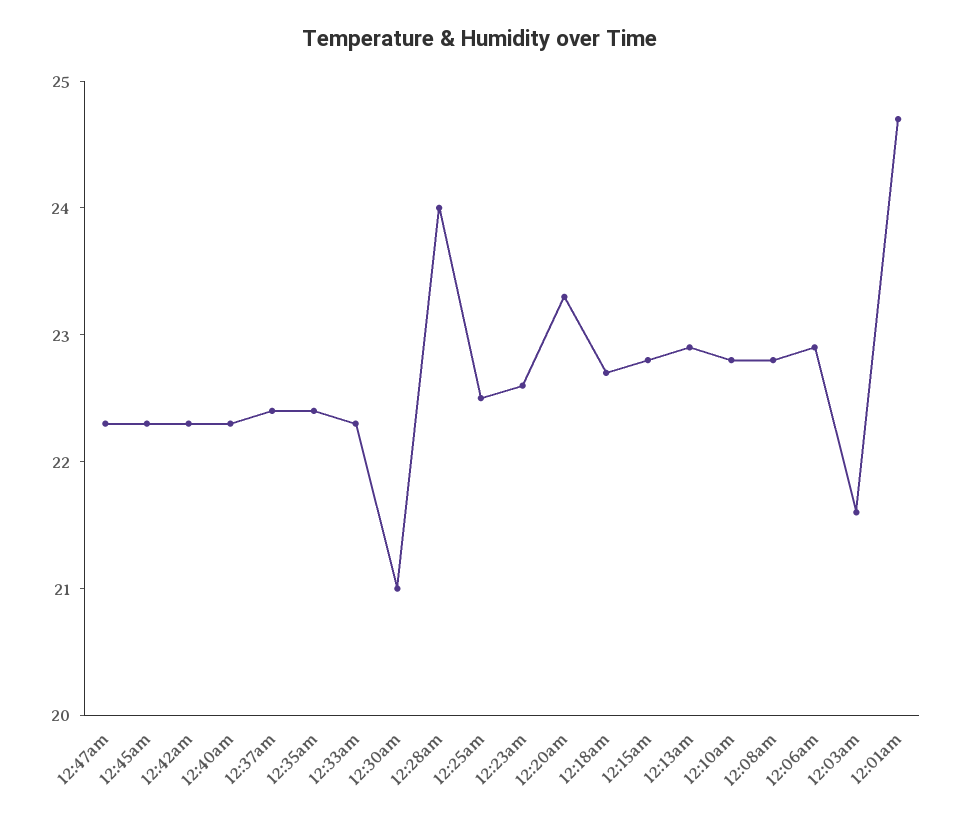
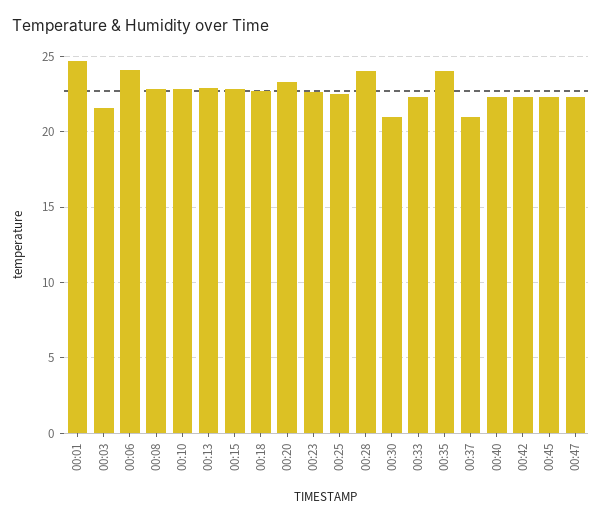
  {
    "12:47am": 22.3,
    "12:45am": 22.3,
    "12:42am": 22.3,
    "12:40am": 22.3,
-   "12:37am": 22.4,
+   "12:37am": 21,
-   "12:35am": 22.4,
+   "12:35am": 24,
    "12:33am": 22.3,
    "12:30am": 21,
    "12:28am": 24,
    "12:25am": 22.5,
    "12:23am": 22.6,
    "12:20am": 23.3,
    "12:18am": 22.7,
    "12:15am": 22.8,
    "12:13am": 22.9,
    "12:10am": 22.8,
    "12:08am": 22.8,
-   "12:06am": 22.9,
+   "12:06am": 24,
    "12:03am": 21.6,
    "12:01am": 24.7
  }

